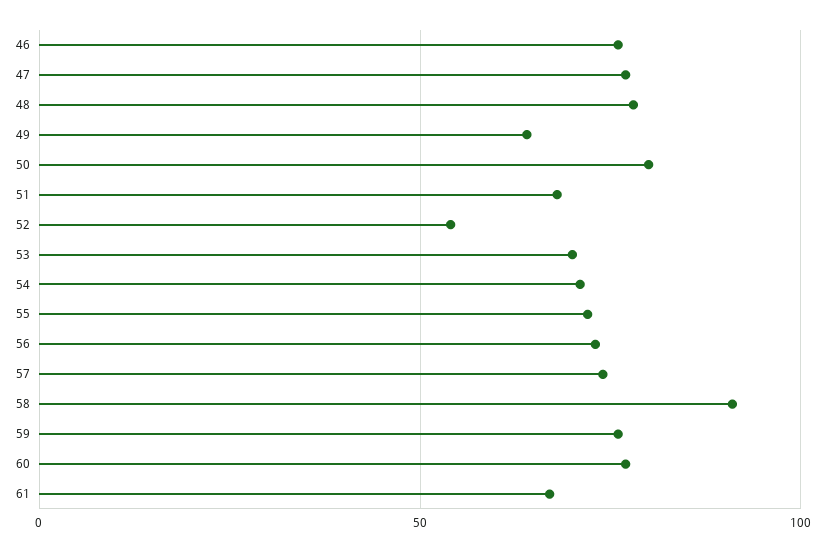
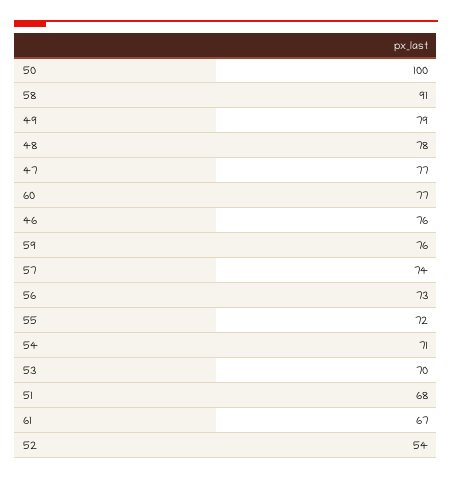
  {
    "46": 76,
    "47": 77,
    "48": 78,
-   "49": 65,
+   "49": 79,
-   "50": 80,
+   "50": 100,
    "51": 68,
    "52": 54,
    "53": 70,
    "54": 71,
    "55": 72,
    "56": 73,
    "57": 74,
    "58": 91,
    "59": 76,
    "60": 77,
    "61": 67
  }

